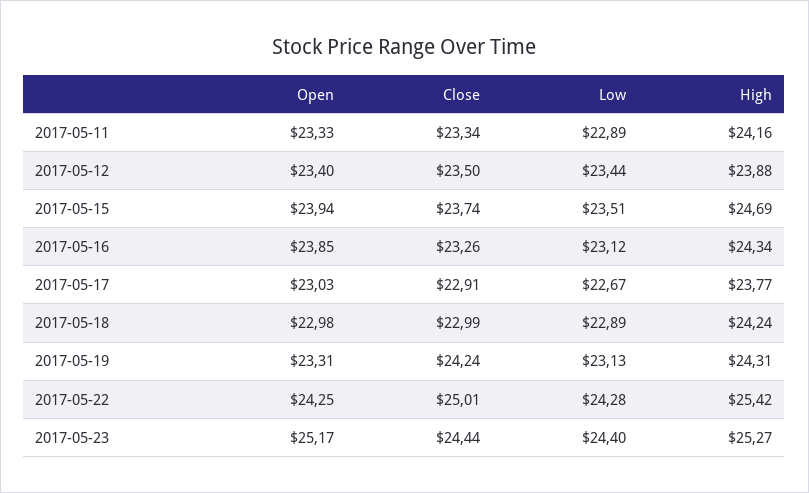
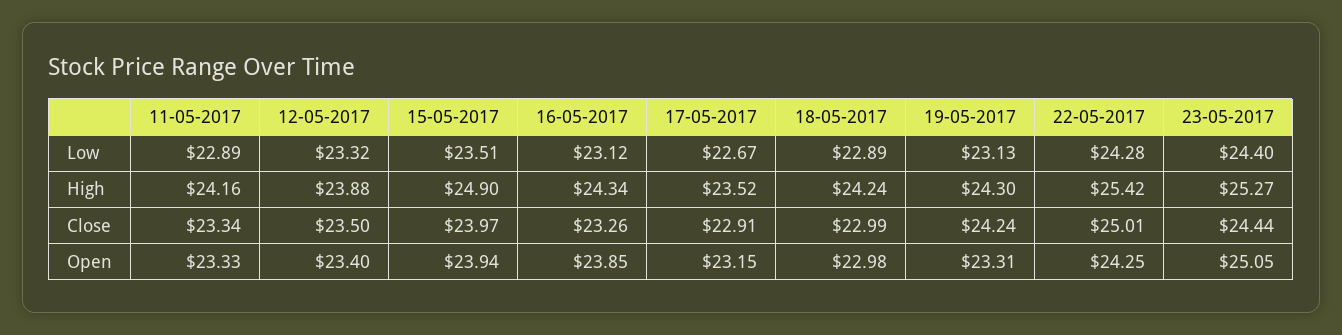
  {
    "Open": {
      "2017-05-11": 23.33,
      "2017-05-12": 23.4,
      "2017-05-15": 23.94,
      "2017-05-16": 23.85,
-     "2017-05-17": 23.03,
+     "2017-05-17": 23.15,
      "2017-05-18": 22.98,
      "2017-05-19": 23.31,
      "2017-05-22": 24.25,
-     "2017-05-23": 25.17
+     "2017-05-23": 25.05
    },
    "Close": {
      "2017-05-11": 23.34,
      "2017-05-12": 23.5,
-     "2017-05-15": 23.74,
+     "2017-05-15": 23.97,
      "2017-05-16": 23.26,
      "2017-05-17": 22.91,
      "2017-05-18": 22.99,
      "2017-05-19": 24.24,
      "2017-05-22": 25.01,
      "2017-05-23": 24.44
    },
    "Low": {
      "2017-05-11": 22.89,
-     "2017-05-12": 23.44,
+     "2017-05-12": 23.32,
      "2017-05-15": 23.51,
      "2017-05-16": 23.12,
      "2017-05-17": 22.67,
      "2017-05-18": 22.89,
      "2017-05-19": 23.13,
      "2017-05-22": 24.28,
      "2017-05-23": 24.4
    },
    "High": {
      "2017-05-11": 24.16,
      "2017-05-12": 23.88,
-     "2017-05-15": 24.69,
+     "2017-05-15": 24.9,
      "2017-05-16": 24.34,
-     "2017-05-17": 23.77,
+     "2017-05-17": 23.52,
      "2017-05-18": 24.24,
-     "2017-05-19": 24.31,
+     "2017-05-19": 24.3,
      "2017-05-22": 25.42,
      "2017-05-23": 25.27
    }
  }

